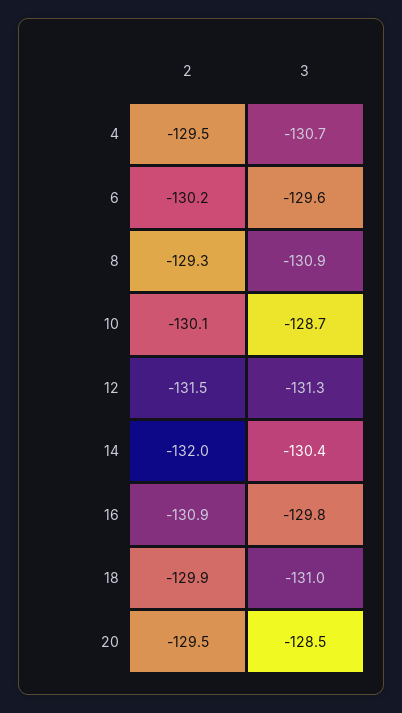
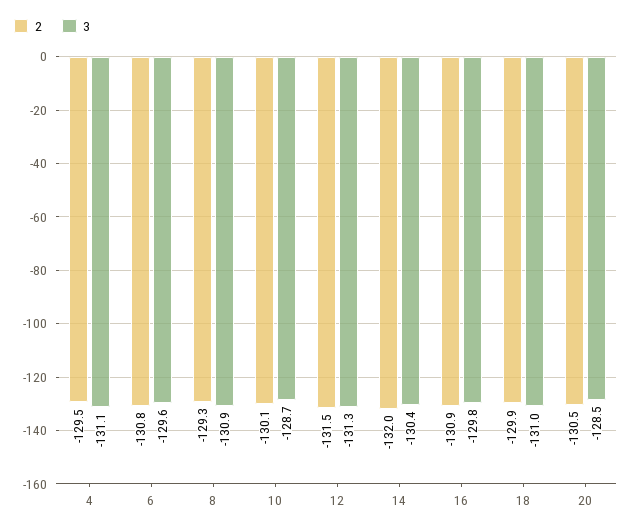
  {
    "2": {
      "4": -129.5,
-     "6": -130.2,
+     "6": -130.8,
      "8": -129.3,
      "10": -130.1,
      "12": -131.5,
      "14": -132,
      "16": -130.9,
      "18": -129.9,
-     "20": -129.5
+     "20": -130.5
    },
    "3": {
-     "4": -130.7,
+     "4": -131.1,
      "6": -129.6,
      "8": -130.9,
      "10": -128.7,
      "12": -131.3,
      "14": -130.4,
      "16": -129.8,
      "18": -131,
      "20": -128.5
    }
  }

